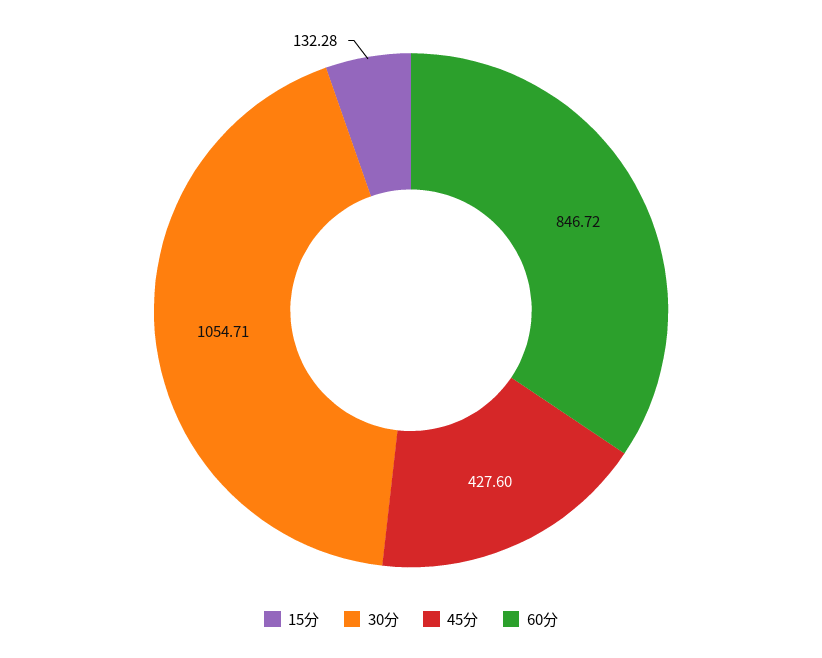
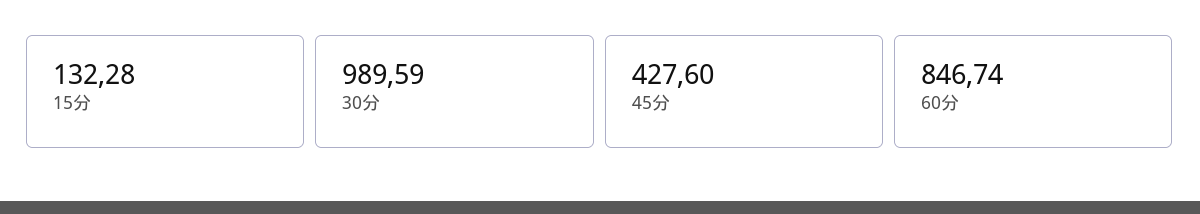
  {
    "15分": 132.28,
-   "30分": 1054.71,
+   "30分": 989.59,
    "45分": 427.6,
-   "60分": 846.72
+   "60分": 846.74
  }

